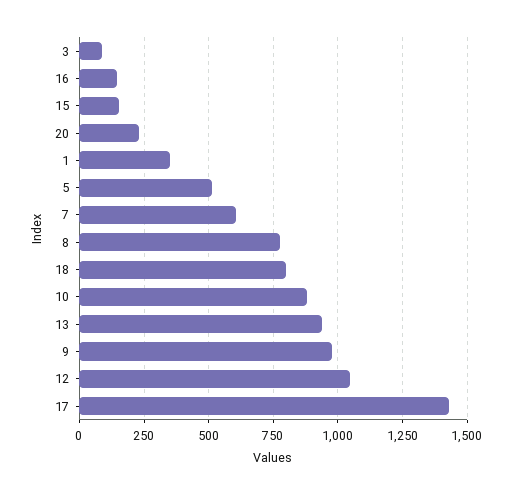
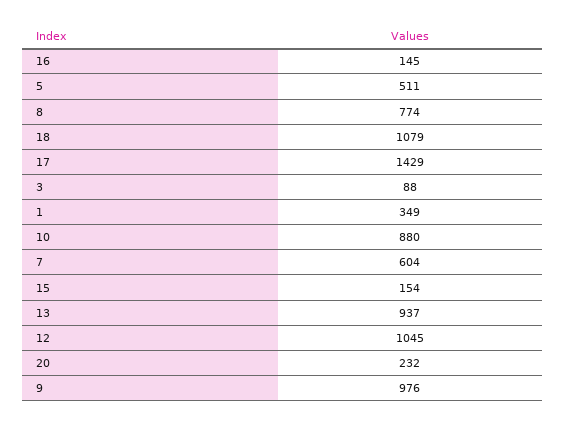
  {
    "3": 88,
    "16": 145,
    "15": 154,
    "20": 232,
    "1": 349,
    "5": 511,
    "7": 604,
    "8": 774,
-   "18": 800,
+   "18": 1079,
    "10": 880,
    "13": 937,
    "9": 976,
    "12": 1045,
    "17": 1429
  }

